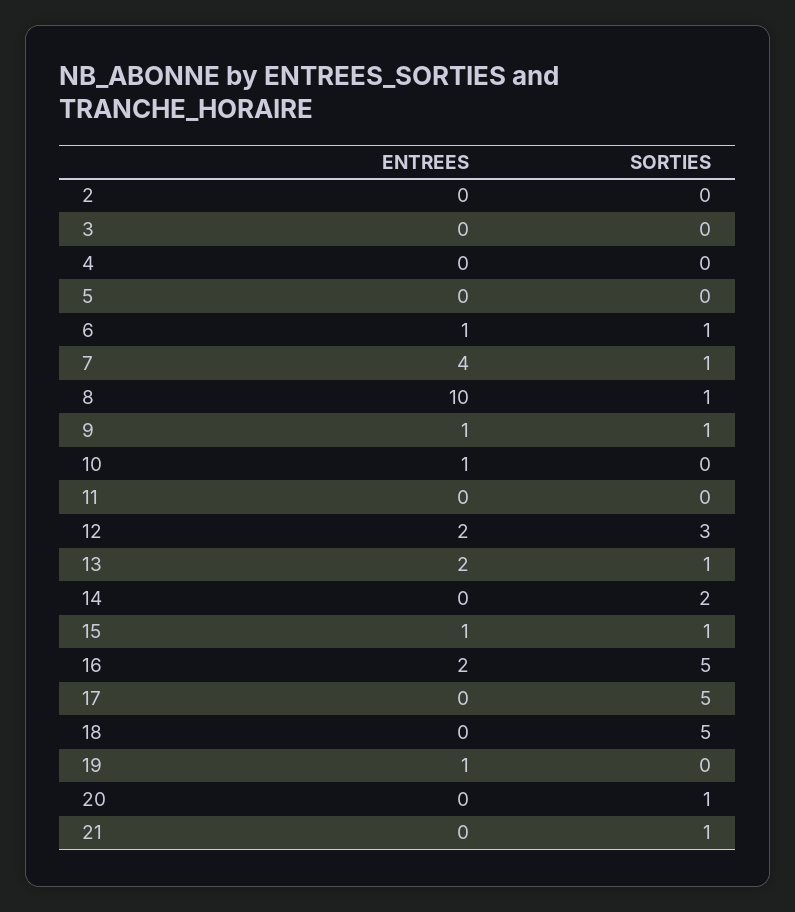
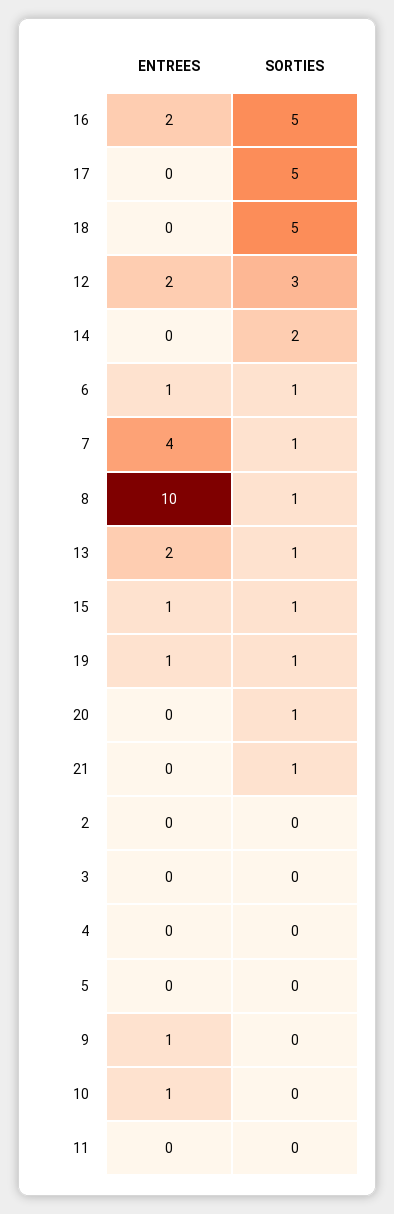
  {
    "ENTREES": {
      "2": 0,
      "3": 0,
      "4": 0,
      "5": 0,
      "6": 1,
      "7": 4,
      "8": 10,
      "9": 1,
      "10": 1,
      "11": 0,
      "12": 2,
      "13": 2,
      "14": 0,
      "15": 1,
      "16": 2,
      "17": 0,
      "18": 0,
      "19": 1,
      "20": 0,
      "21": 0
    },
    "SORTIES": {
      "2": 0,
      "3": 0,
      "4": 0,
      "5": 0,
      "6": 1,
      "7": 1,
      "8": 1,
-     "9": 1,
+     "9": 0,
      "10": 0,
      "11": 0,
      "12": 3,
      "13": 1,
      "14": 2,
      "15": 1,
      "16": 5,
      "17": 5,
      "18": 5,
-     "19": 0,
+     "19": 1,
      "20": 1,
      "21": 1
    }
  }

